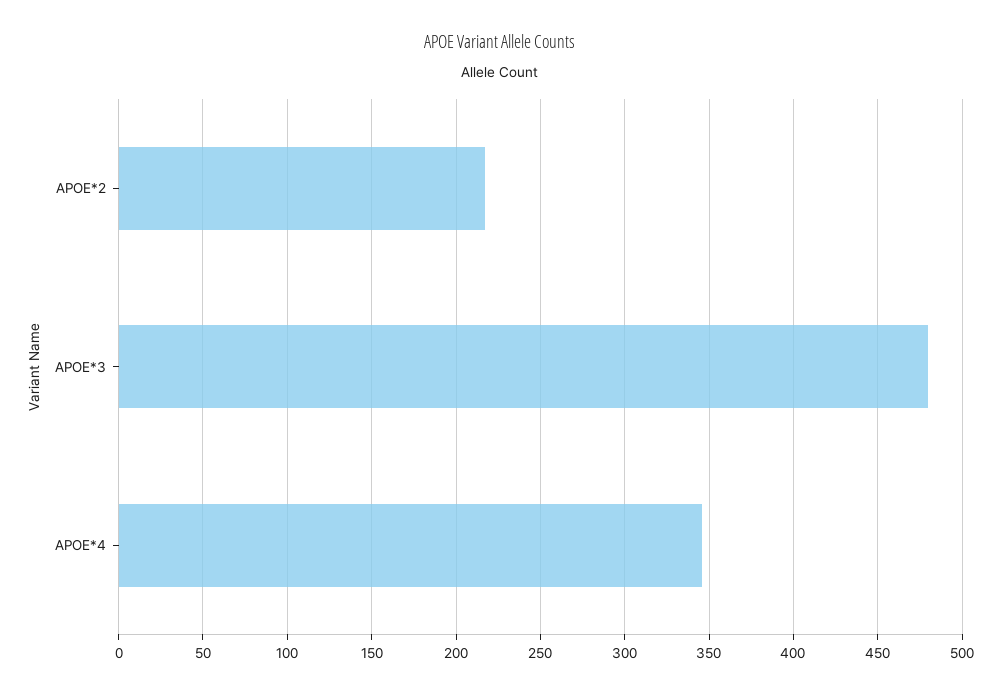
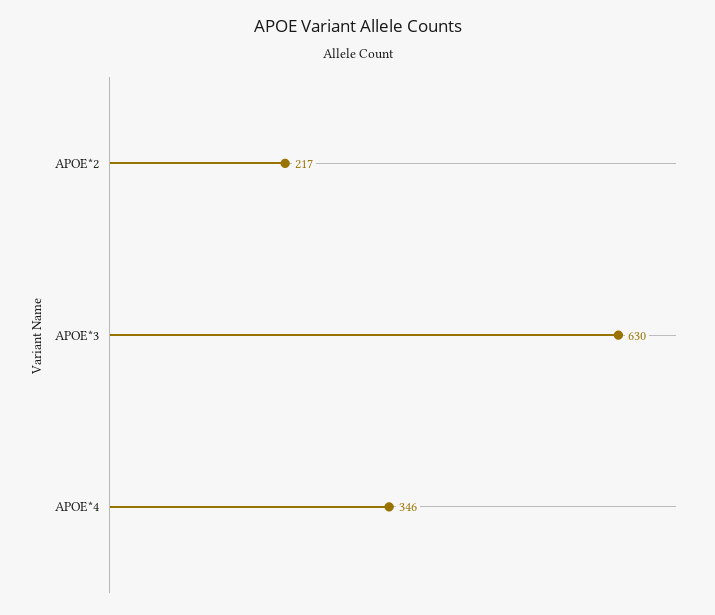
  {
    "APOE*2": 217,
-   "APOE*3": 480,
+   "APOE*3": 630,
    "APOE*4": 346
  }

